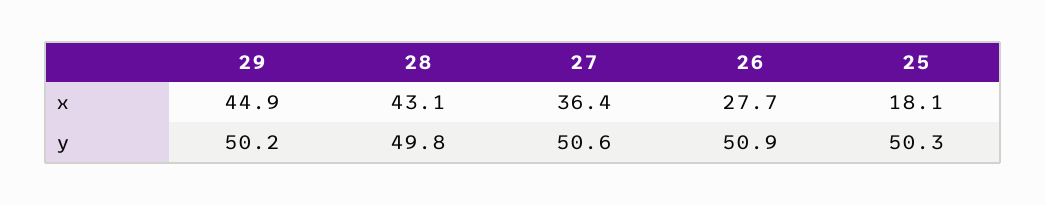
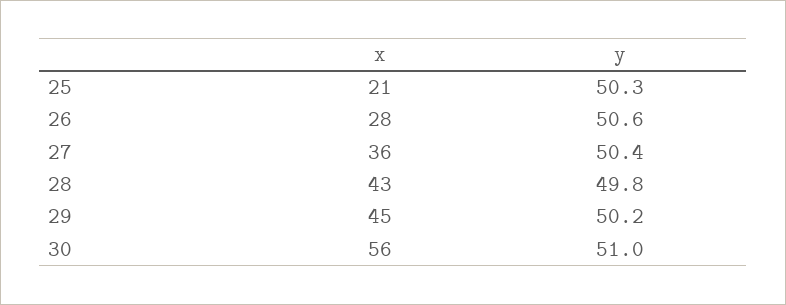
  {
    "29": {
      "x": 44.9,
      "y": 50.2
    },
    "28": {
      "x": 43.1,
      "y": 49.8
    },
    "27": {
      "x": 36.4,
-     "y": 50.6
+     "y": 50.4
    },
    "26": {
      "x": 27.7,
-     "y": 50.9
+     "y": 50.6
    },
    "25": {
-     "x": 18.1,
+     "x": 21,
      "y": 50.3
-   }
+   },
+   "30": {
+     "x": 56,
+     "y": 51
+   }
  }

